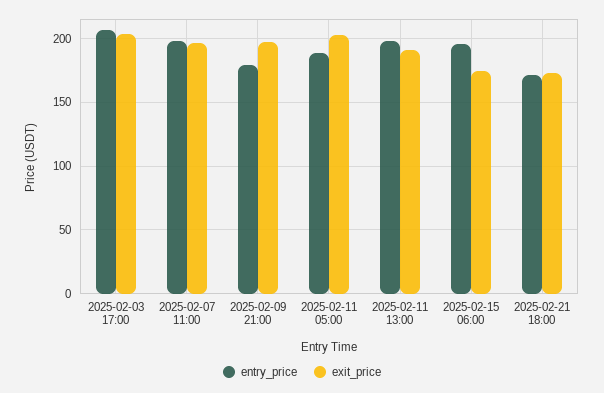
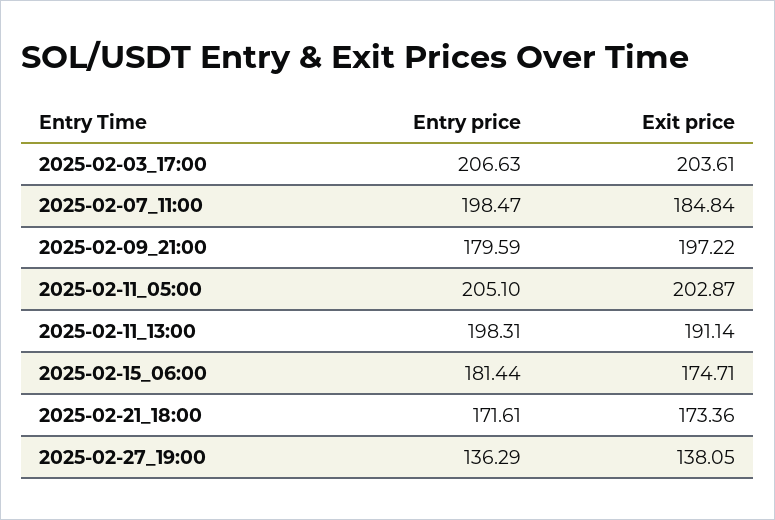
  {
    "entry_price": {
      "2025-02-03 17:00": 206.63,
      "2025-02-07 11:00": 198.47,
      "2025-02-09 21:00": 179.59,
-     "2025-02-11 05:00": 190,
+     "2025-02-11 05:00": 205.1,
      "2025-02-11 13:00": 198.31,
-     "2025-02-15 06:00": 195,
+     "2025-02-15 06:00": 181.44,
-     "2025-02-21 18:00": 171.61
+     "2025-02-21 18:00": 171.61,
+     "2025-02-27_19:00": 136.29
    },
    "exit_price": {
      "2025-02-03 17:00": 203.61,
-     "2025-02-07 11:00": 195,
+     "2025-02-07 11:00": 184.84,
      "2025-02-09 21:00": 197.22,
      "2025-02-11 05:00": 202.87,
      "2025-02-11 13:00": 191.14,
      "2025-02-15 06:00": 174.71,
-     "2025-02-21 18:00": 173.36
+     "2025-02-21 18:00": 173.36,
+     "2025-02-27_19:00": 138.05
    }
  }

